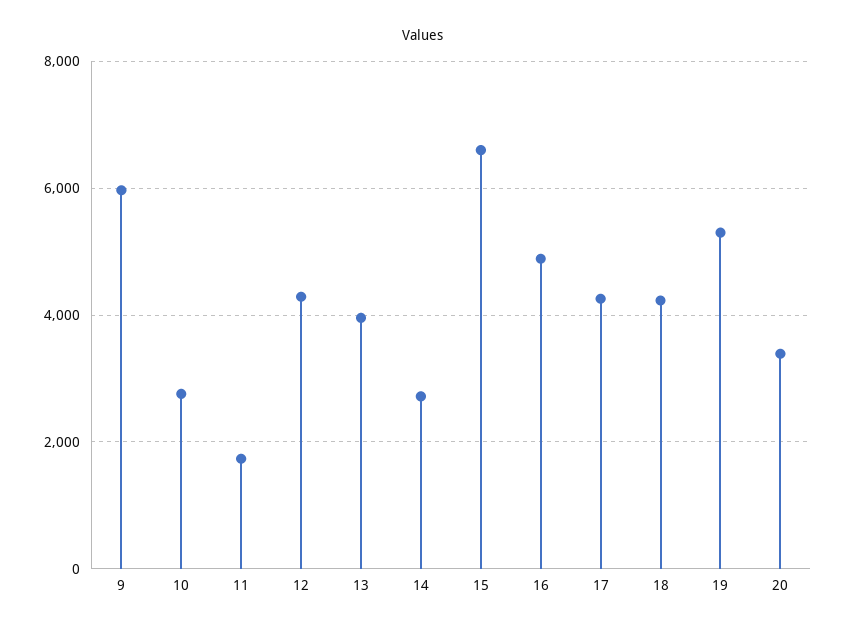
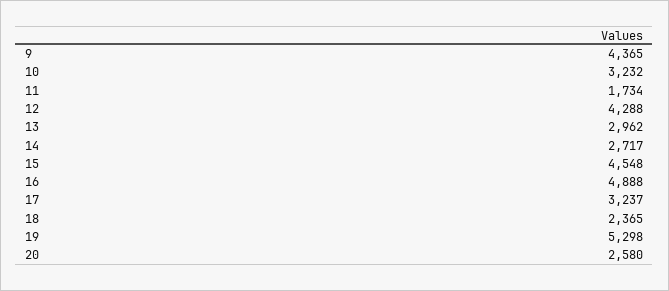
  {
-   "9": 6000,
+   "9": 4365,
-   "10": 2800,
+   "10": 3232,
    "11": 1734,
    "12": 4288,
-   "13": 4000,
+   "13": 2962,
    "14": 2717,
-   "15": 6600,
+   "15": 4548,
    "16": 4888,
-   "17": 4200,
+   "17": 3237,
-   "18": 4200,
+   "18": 2365,
    "19": 5298,
-   "20": 3400
+   "20": 2580
  }

